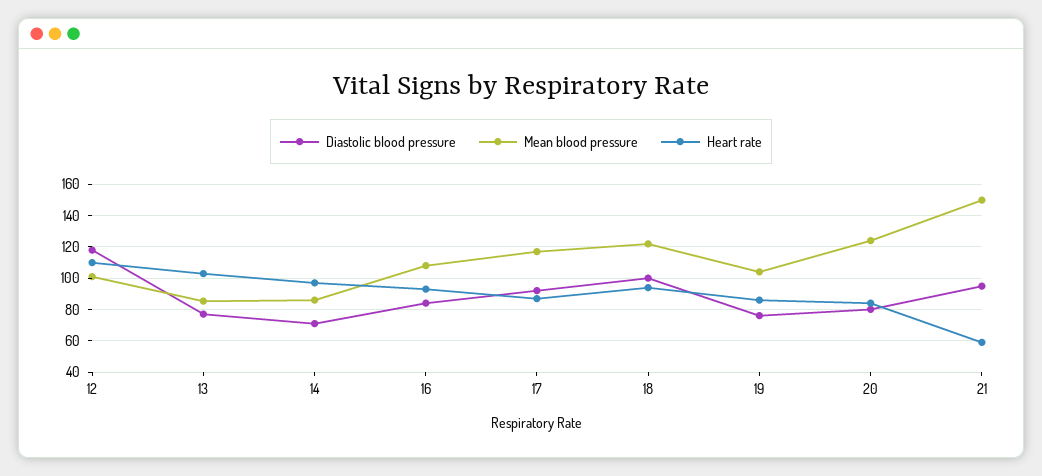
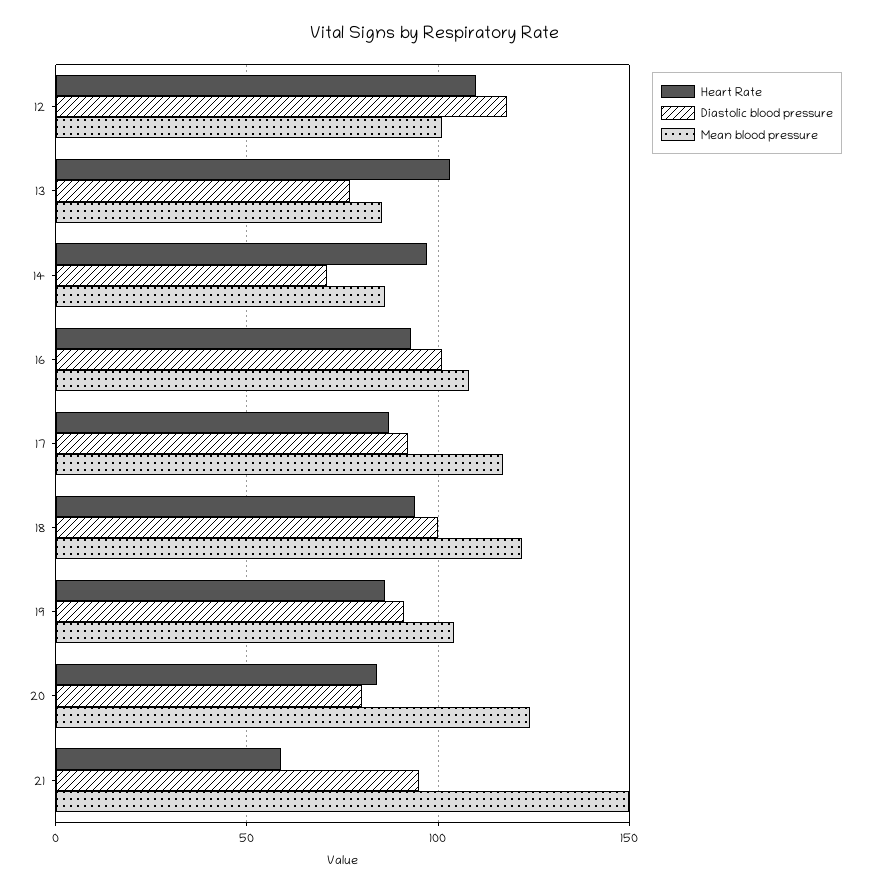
  {
    "Diastolic blood pressure": {
      "12": 120,
      "13": 75,
      "14": 70,
-     "16": 85,
+     "16": 100,
      "17": 90,
      "18": 100,
-     "19": 75,
+     "19": 90,
      "20": 80,
      "21": 95
    },
    "Mean blood pressure": {
      "12": 100,
      "13": 85,
      "14": 85,
      "16": 110,
      "17": 115,
      "18": 120,
      "19": 105,
      "20": 125,
      "21": 150
    },
    "Heart rate": {
      "12": 110,
      "13": 105,
      "14": 95,
      "16": 95,
      "17": 85,
      "18": 95,
      "19": 85,
      "20": 85,
      "21": 60
    }
  }

